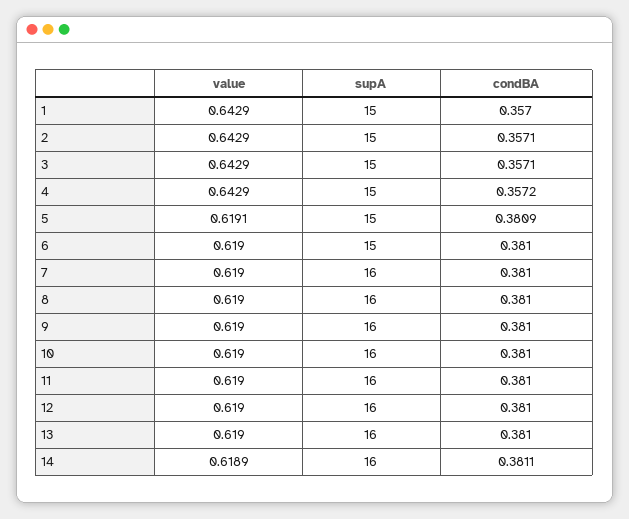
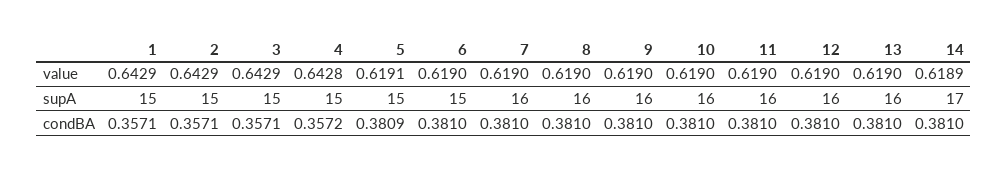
  {
    "value": {
      "1": 0.6429,
      "2": 0.6429,
      "3": 0.6429,
-     "4": 0.6429,
+     "4": 0.6428,
      "5": 0.6191,
      "6": 0.619,
      "7": 0.619,
      "8": 0.619,
      "9": 0.619,
      "10": 0.619,
      "11": 0.619,
      "12": 0.619,
      "13": 0.619,
      "14": 0.6189
    },
    "supA": {
      "1": 15,
      "2": 15,
      "3": 15,
      "4": 15,
      "5": 15,
      "6": 15,
      "7": 16,
      "8": 16,
      "9": 16,
      "10": 16,
      "11": 16,
      "12": 16,
      "13": 16,
-     "14": 16
+     "14": 17
    },
    "condBA": {
-     "1": 0.357,
+     "1": 0.3571,
      "2": 0.3571,
      "3": 0.3571,
      "4": 0.3572,
      "5": 0.3809,
      "6": 0.381,
      "7": 0.381,
      "8": 0.381,
      "9": 0.381,
      "10": 0.381,
      "11": 0.381,
      "12": 0.381,
      "13": 0.381,
-     "14": 0.3811
+     "14": 0.381
    }
  }

